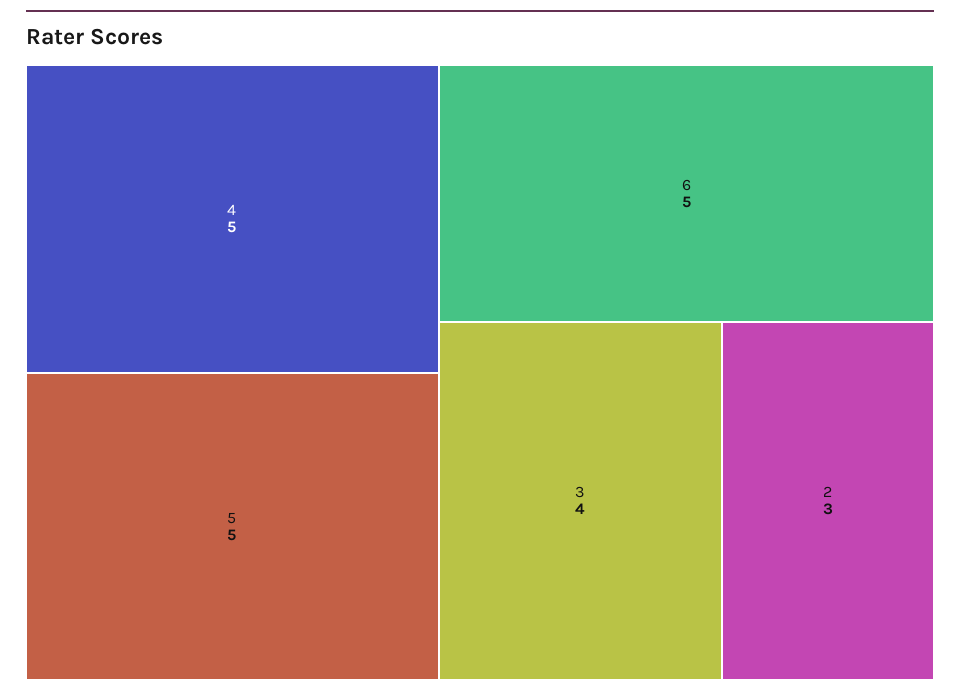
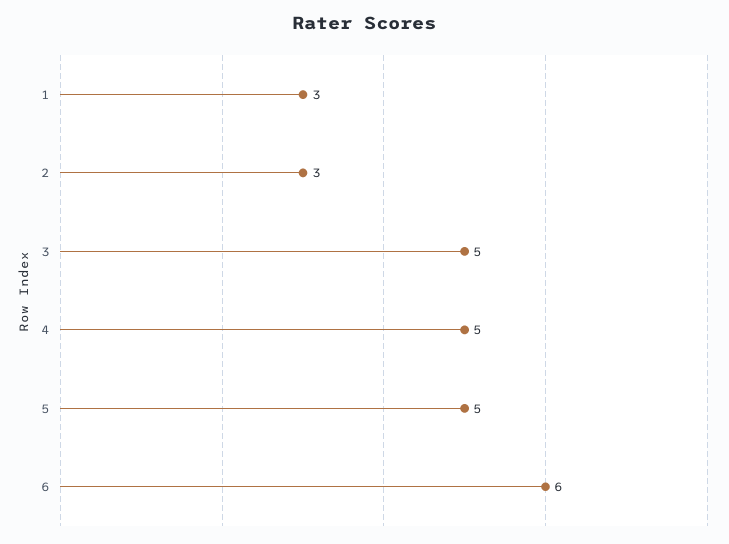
  {
    "4": 5,
    "5": 5,
-   "6": 5,
+   "6": 6,
-   "3": 4,
+   "3": 5,
-   "2": 3
+   "2": 3,
+   "1": 3
  }

